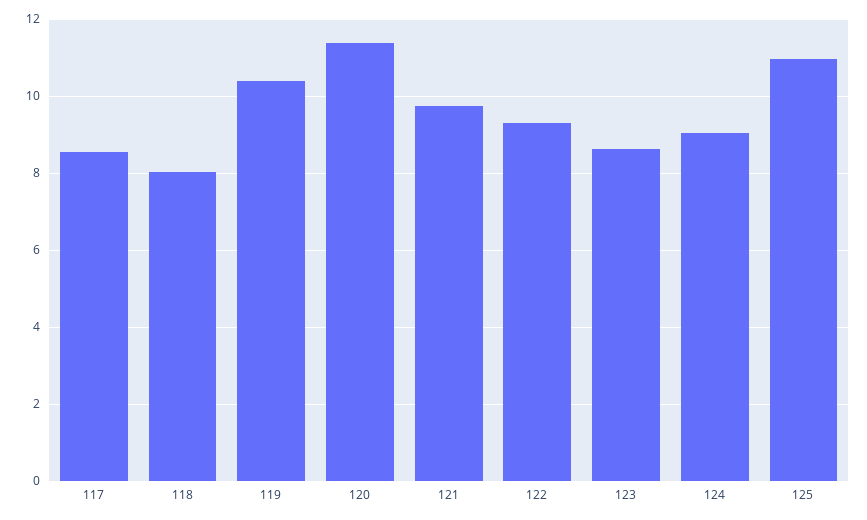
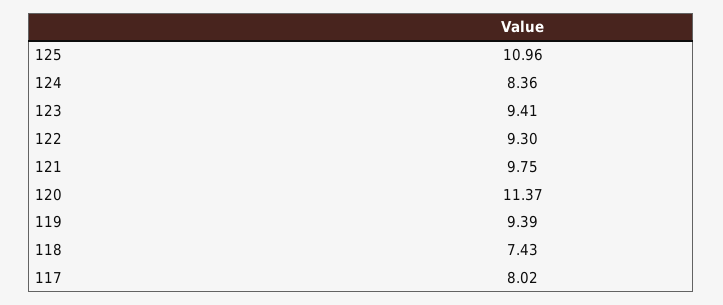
  {
-   "117": 8.6,
+   "117": 8.02,
-   "118": 8,
+   "118": 7.43,
-   "119": 10.4,
+   "119": 9.39,
    "120": 11.37,
    "121": 9.75,
    "122": 9.3,
-   "123": 8.6,
+   "123": 9.41,
-   "124": 9,
+   "124": 8.36,
    "125": 10.96
  }

